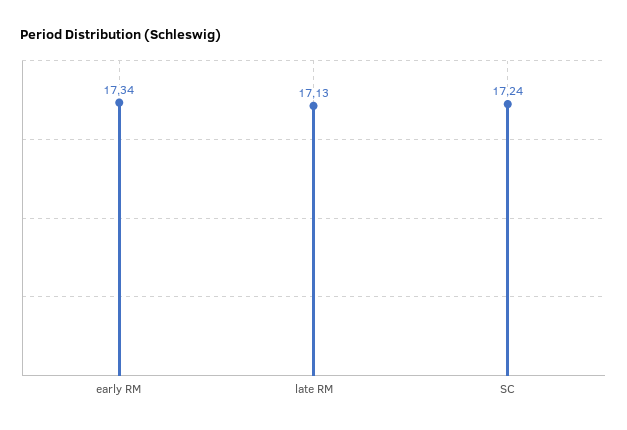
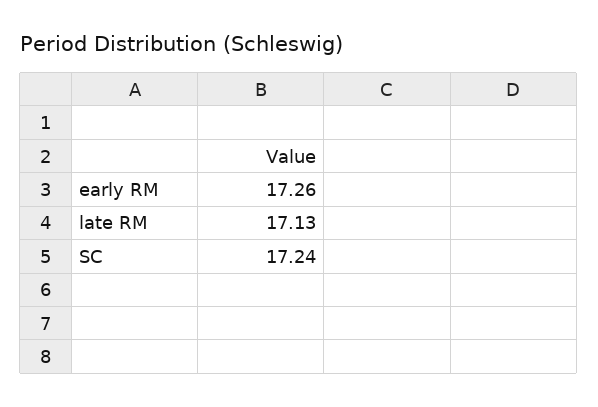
  {
-   "early RM": 17.34,
+   "early RM": 17.26,
    "late RM": 17.13,
    "SC": 17.24
  }

